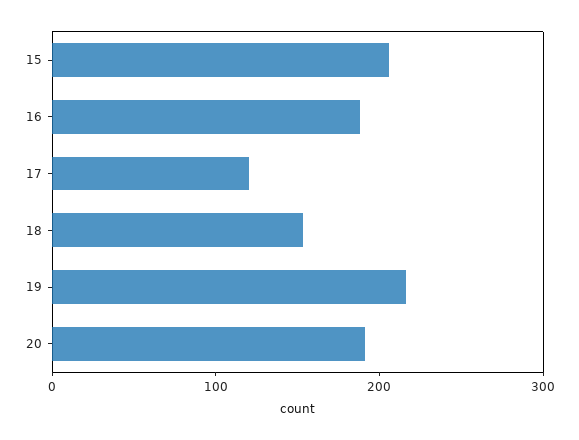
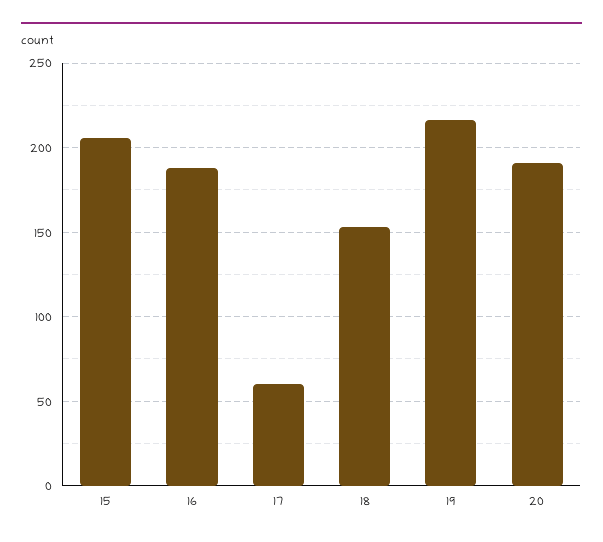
  {
    "15": 205,
    "16": 190,
-   "17": 120,
+   "17": 60,
    "18": 155,
    "19": 215,
    "20": 190
  }

